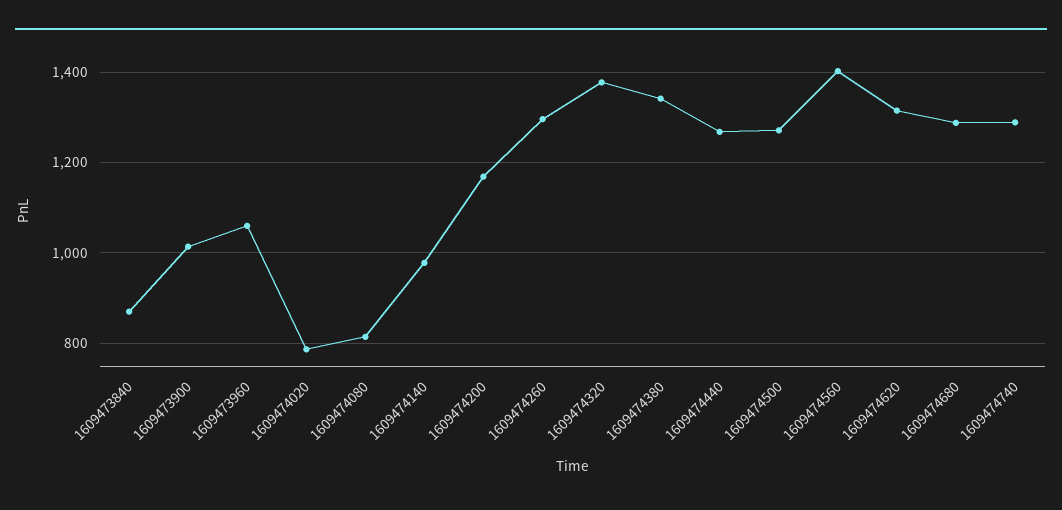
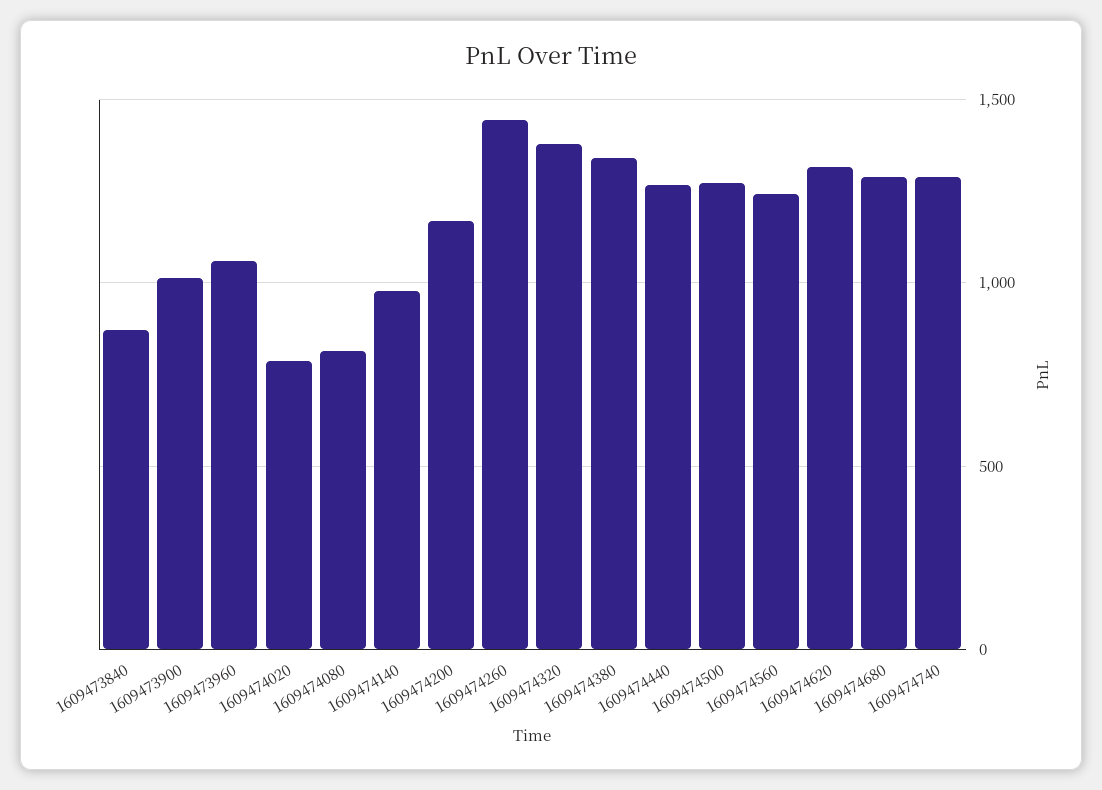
  {
    "1609473840": 880,
    "1609473900": 1020,
    "1609473960": 1060,
    "1609474020": 780,
    "1609474080": 820,
    "1609474140": 980,
    "1609474200": 1160,
-   "1609474260": 1300,
+   "1609474260": 1450,
    "1609474320": 1380,
    "1609474380": 1340,
    "1609474440": 1260,
    "1609474500": 1280,
-   "1609474560": 1400,
+   "1609474560": 1250,
    "1609474620": 1320,
    "1609474680": 1280,
    "1609474740": 1280
  }

